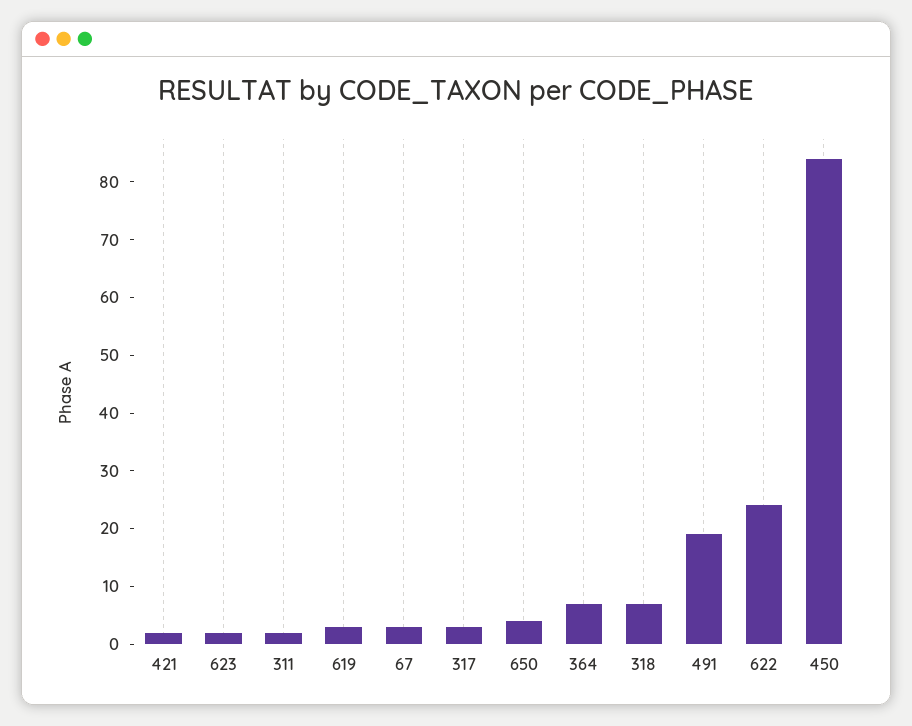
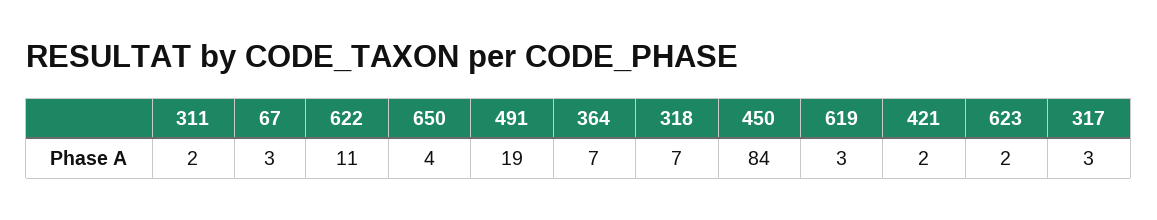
  {
    "421": 2,
    "623": 2,
    "311": 2,
    "619": 3,
    "67": 3,
    "317": 3,
    "650": 4,
    "364": 7,
    "318": 7,
    "491": 19,
-   "622": 25,
+   "622": 11,
    "450": 84
  }

